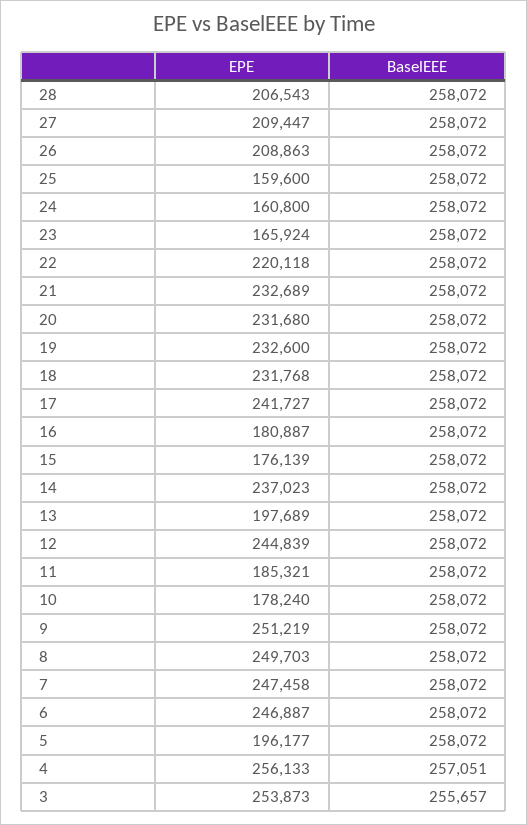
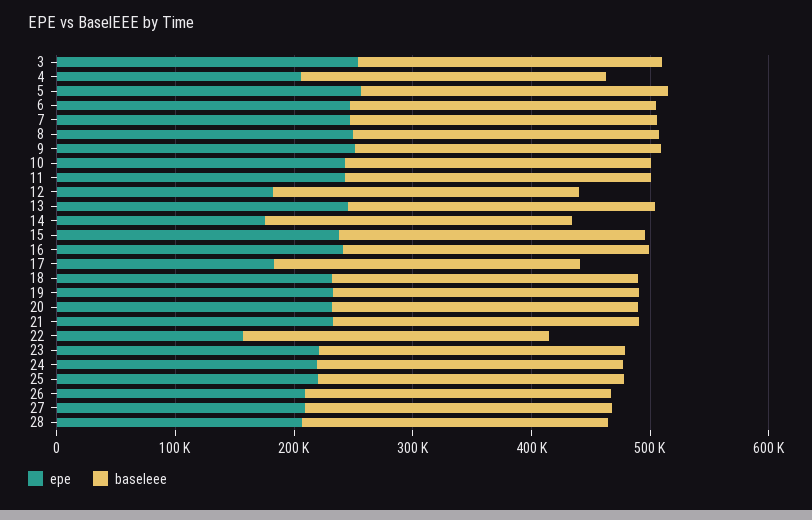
  {
    "EPE": {
      "28": 206543,
      "27": 209447,
      "26": 208863,
-     "25": 159600,
+     "25": 220000,
-     "24": 160800,
+     "24": 220000,
-     "23": 165924,
+     "23": 220000,
-     "22": 220118,
+     "22": 160000,
      "21": 232689,
      "20": 231680,
      "19": 232600,
      "18": 231768,
-     "17": 241727,
+     "17": 180000,
-     "16": 180887,
+     "16": 240000,
-     "15": 176139,
+     "15": 240000,
-     "14": 237023,
+     "14": 180000,
-     "13": 197689,
+     "13": 240000,
-     "12": 244839,
+     "12": 180000,
-     "11": 185321,
+     "11": 240000,
-     "10": 178240,
+     "10": 240000,
      "9": 251219,
      "8": 249703,
      "7": 247458,
      "6": 246887,
-     "5": 196177,
+     "5": 260000,
-     "4": 256133,
+     "4": 200000,
      "3": 253873
    },
    "BaselEEE": {
      "28": 258072,
      "27": 258072,
      "26": 258072,
      "25": 258072,
      "24": 258072,
      "23": 258072,
      "22": 258072,
      "21": 258072,
      "20": 258072,
      "19": 258072,
      "18": 258072,
      "17": 258072,
      "16": 258072,
      "15": 258072,
      "14": 258072,
      "13": 258072,
      "12": 258072,
      "11": 258072,
      "10": 258072,
      "9": 258072,
      "8": 258072,
      "7": 258072,
      "6": 258072,
      "5": 258072,
      "4": 257051,
      "3": 255657
    }
  }

